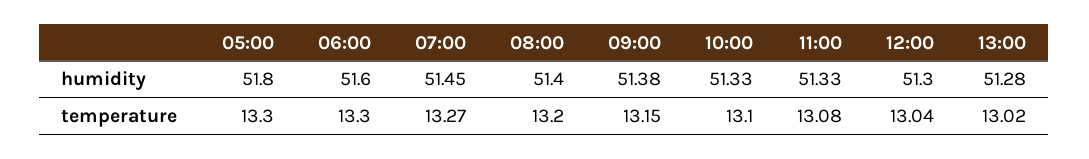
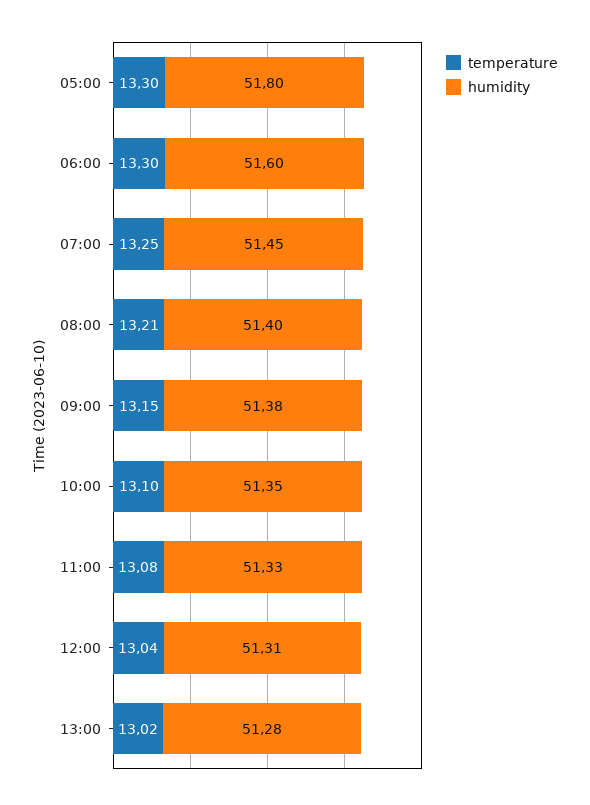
  {
    "humidity": {
      "05:00": 51.8,
      "06:00": 51.6,
      "07:00": 51.45,
      "08:00": 51.4,
      "09:00": 51.38,
-     "10:00": 51.33,
+     "10:00": 51.35,
      "11:00": 51.33,
-     "12:00": 51.3,
+     "12:00": 51.31,
      "13:00": 51.28
    },
    "temperature": {
      "05:00": 13.3,
      "06:00": 13.3,
-     "07:00": 13.27,
+     "07:00": 13.25,
-     "08:00": 13.2,
+     "08:00": 13.21,
      "09:00": 13.15,
      "10:00": 13.1,
      "11:00": 13.08,
      "12:00": 13.04,
      "13:00": 13.02
    }
  }

